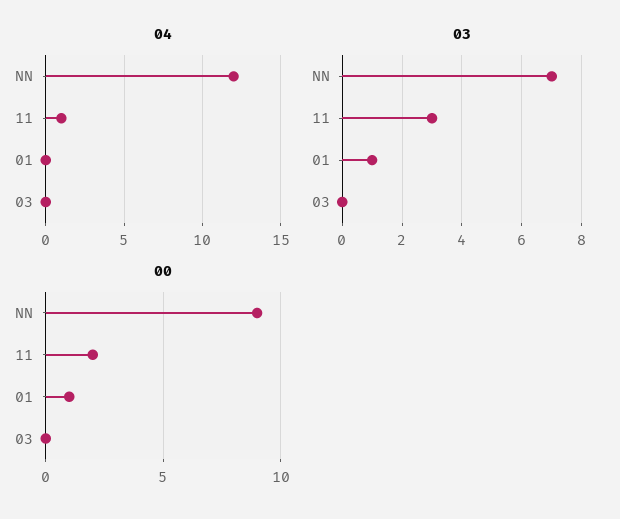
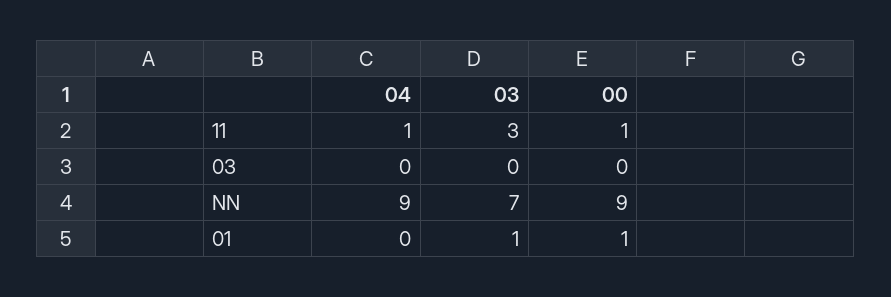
  {
    "04": {
-     "NN": 12,
+     "NN": 9,
      "11": 1,
      "01": 0,
      "03": 0
    },
    "03": {
      "NN": 7,
      "11": 3,
      "01": 1,
      "03": 0
    },
    "00": {
      "NN": 9,
-     "11": 2,
+     "11": 1,
      "01": 1,
      "03": 0
    }
  }

